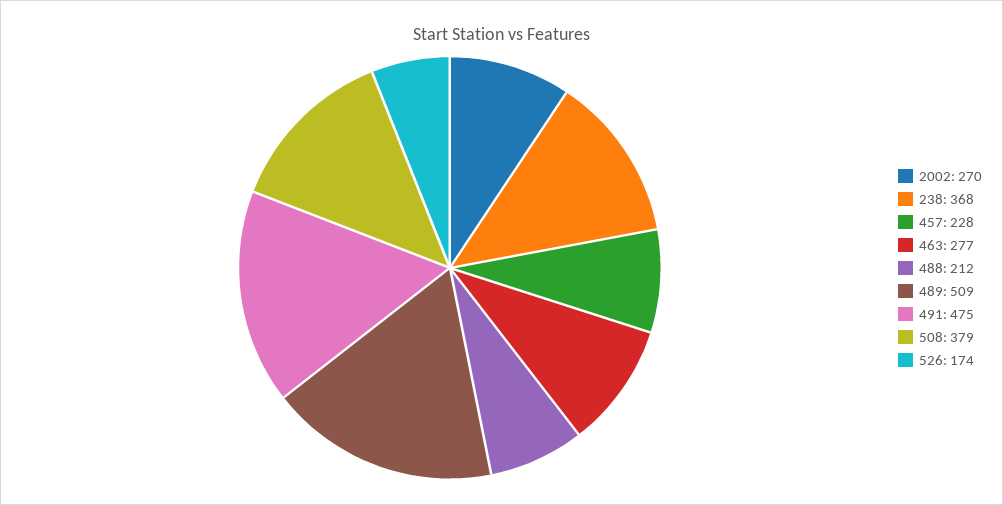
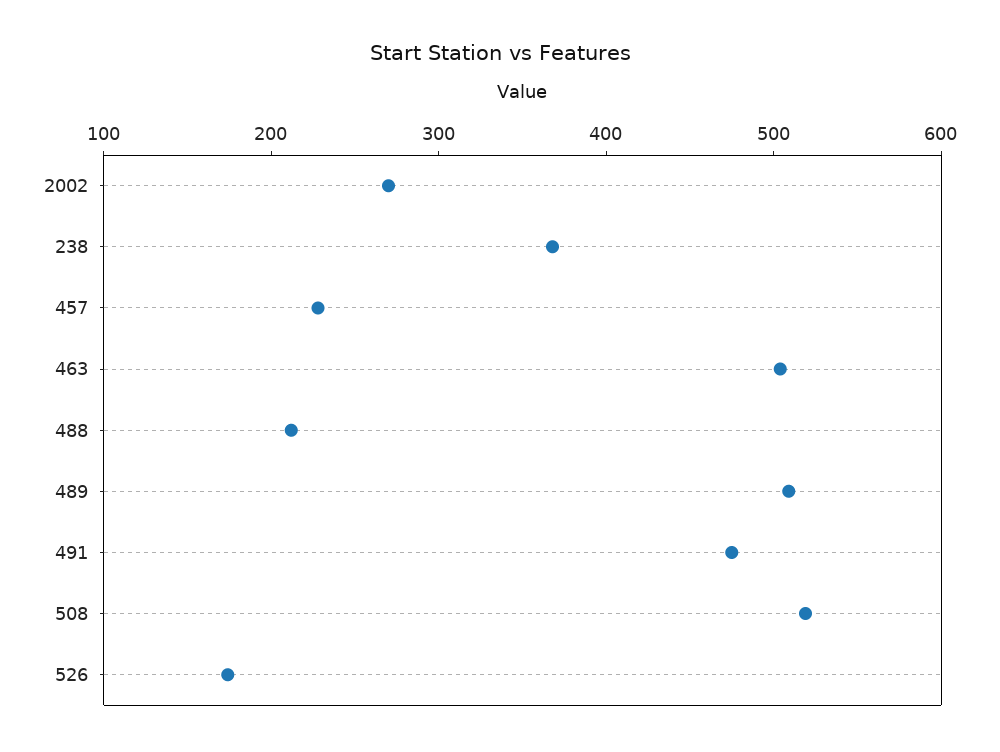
  {
    "2002": 270,
    "238": 368,
    "457": 228,
-   "463": 277,
+   "463": 500,
    "488": 212,
    "489": 509,
    "491": 475,
-   "508": 379,
+   "508": 520,
    "526": 174
  }

